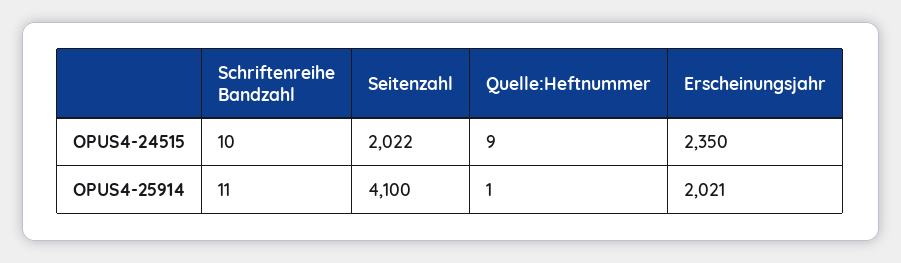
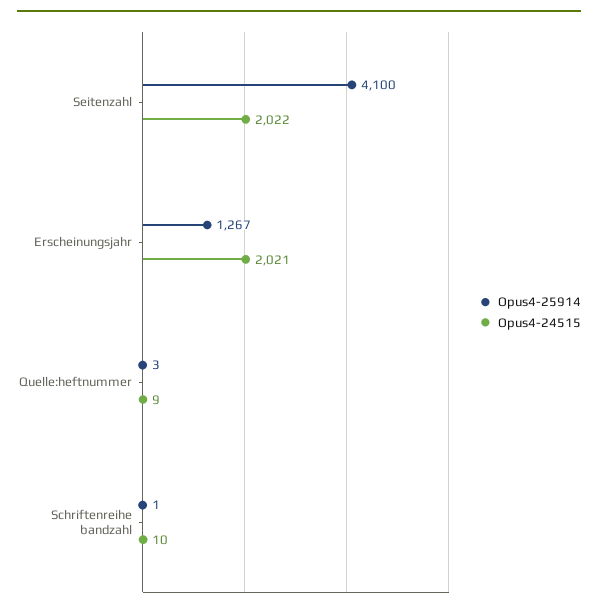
  {
    "OPUS4-24515": {
      "Schriftenreihe Bandzahl": 10,
      "Seitenzahl": 2022,
      "Quelle:Heftnummer": 9,
-     "Erscheinungsjahr": 2350
+     "Erscheinungsjahr": 2021
    },
    "OPUS4-25914": {
-     "Schriftenreihe Bandzahl": 11,
+     "Schriftenreihe Bandzahl": 1,
      "Seitenzahl": 4100,
-     "Quelle:Heftnummer": 1,
+     "Quelle:Heftnummer": 3,
-     "Erscheinungsjahr": 2021
+     "Erscheinungsjahr": 1267
    }
  }

